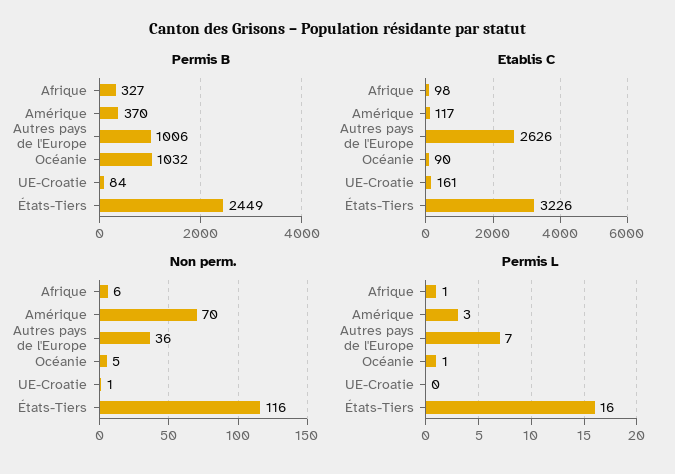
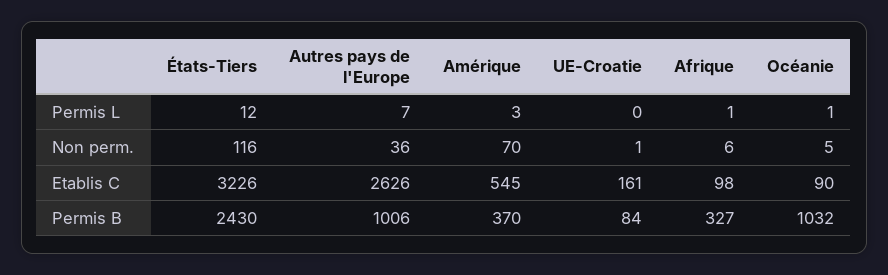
  {
    "Permis B": {
      "Afrique": 327,
      "Amérique": 370,
      "Autres pays de l'Europe": 1006,
      "Océanie": 1032,
      "UE-Croatie": 84,
-     "États-Tiers": 2449
+     "États-Tiers": 2430
    },
    "Etablis C": {
      "Afrique": 98,
-     "Amérique": 117,
+     "Amérique": 545,
      "Autres pays de l'Europe": 2626,
      "Océanie": 90,
      "UE-Croatie": 161,
      "États-Tiers": 3226
    },
    "Non perm.": {
      "Afrique": 6,
      "Amérique": 70,
      "Autres pays de l'Europe": 36,
      "Océanie": 5,
      "UE-Croatie": 1,
      "États-Tiers": 116
    },
    "Permis L": {
      "Afrique": 1,
      "Amérique": 3,
      "Autres pays de l'Europe": 7,
      "Océanie": 1,
      "UE-Croatie": 0,
-     "États-Tiers": 16
+     "États-Tiers": 12
    }
  }

